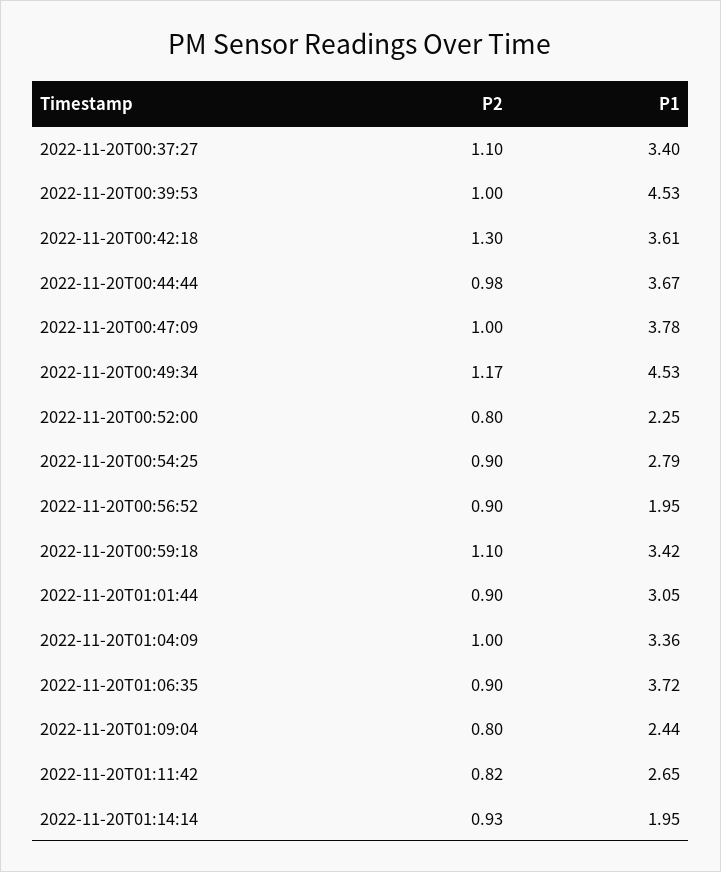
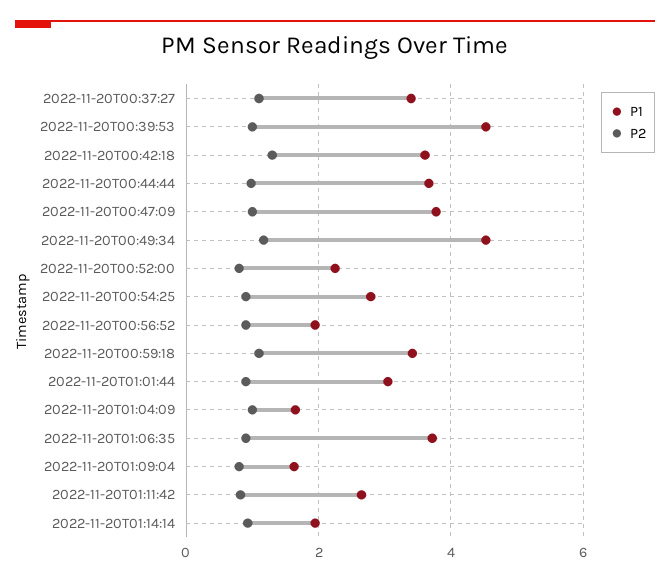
  {
    "P2": {
      "2022-11-20T00:37:27": 1.1,
      "2022-11-20T00:39:53": 1,
      "2022-11-20T00:42:18": 1.3,
      "2022-11-20T00:44:44": 0.98,
      "2022-11-20T00:47:09": 1,
      "2022-11-20T00:49:34": 1.17,
      "2022-11-20T00:52:00": 0.8,
      "2022-11-20T00:54:25": 0.9,
      "2022-11-20T00:56:52": 0.9,
      "2022-11-20T00:59:18": 1.1,
      "2022-11-20T01:01:44": 0.9,
      "2022-11-20T01:04:09": 1,
      "2022-11-20T01:06:35": 0.9,
      "2022-11-20T01:09:04": 0.8,
      "2022-11-20T01:11:42": 0.82,
      "2022-11-20T01:14:14": 0.93
    },
    "P1": {
      "2022-11-20T00:37:27": 3.4,
      "2022-11-20T00:39:53": 4.53,
      "2022-11-20T00:42:18": 3.61,
      "2022-11-20T00:44:44": 3.67,
      "2022-11-20T00:47:09": 3.78,
      "2022-11-20T00:49:34": 4.53,
      "2022-11-20T00:52:00": 2.25,
      "2022-11-20T00:54:25": 2.79,
      "2022-11-20T00:56:52": 1.95,
      "2022-11-20T00:59:18": 3.42,
      "2022-11-20T01:01:44": 3.05,
-     "2022-11-20T01:04:09": 3.36,
+     "2022-11-20T01:04:09": 1.6,
      "2022-11-20T01:06:35": 3.72,
-     "2022-11-20T01:09:04": 2.44,
+     "2022-11-20T01:09:04": 1.6,
      "2022-11-20T01:11:42": 2.65,
      "2022-11-20T01:14:14": 1.95
    }
  }

